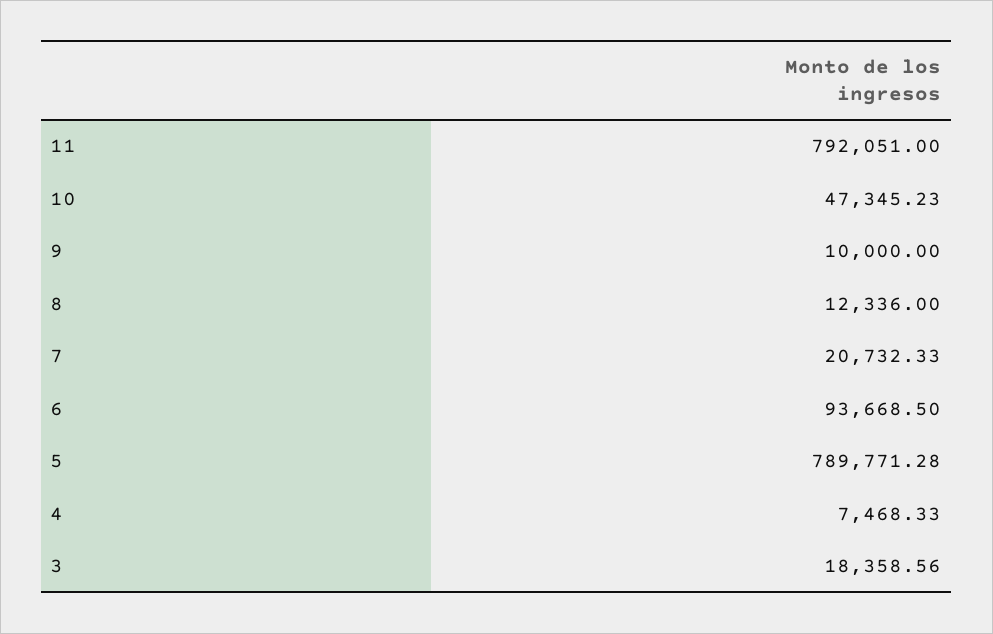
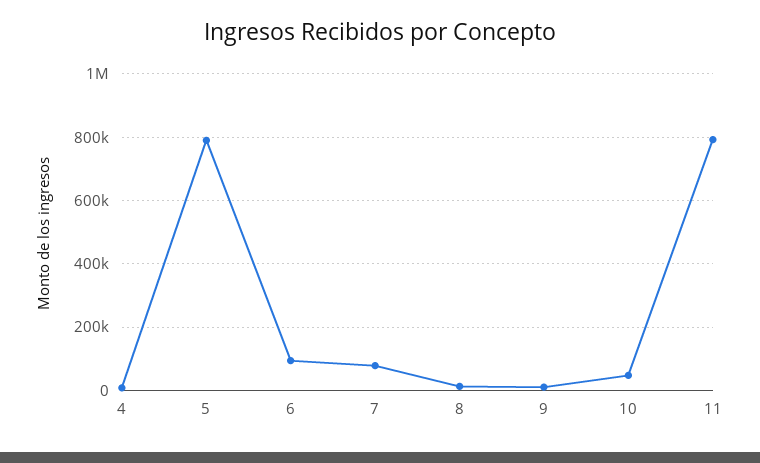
  {
    "11": 792051,
    "10": 47345.23,
    "9": 10000,
    "8": 12336,
-   "7": 20732.33,
+   "7": 80000,
    "6": 93668.5,
    "5": 789771.28,
-   "4": 7468.33,
+   "4": 7468.33
-   "3": 18358.56
  }

